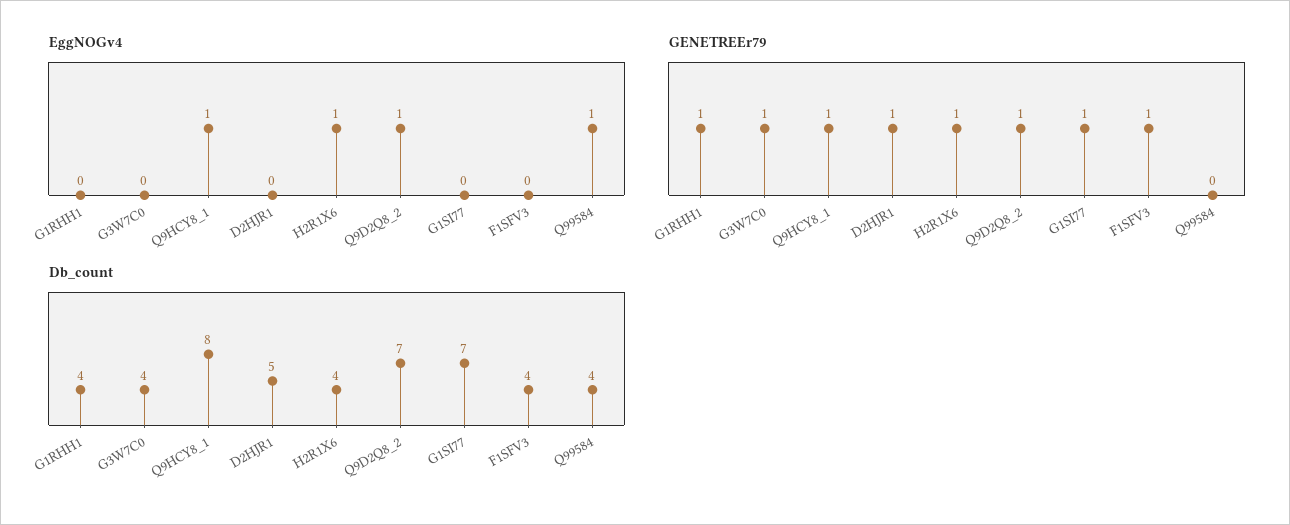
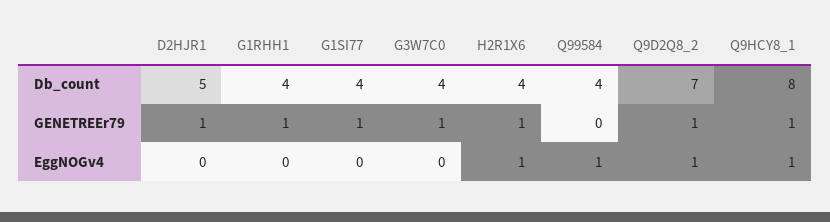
  {
    "EggNOGv4": {
      "G1RHH1": 0,
      "G3W7C0": 0,
      "Q9HCY8_1": 1,
      "D2HJR1": 0,
      "H2R1X6": 1,
      "Q9D2Q8_2": 1,
      "G1SI77": 0,
-     "F1SFV3": 0,
      "Q99584": 1
    },
    "GENETREEr79": {
      "G1RHH1": 1,
      "G3W7C0": 1,
      "Q9HCY8_1": 1,
      "D2HJR1": 1,
      "H2R1X6": 1,
      "Q9D2Q8_2": 1,
      "G1SI77": 1,
-     "F1SFV3": 1,
      "Q99584": 0
    },
    "Db_count": {
      "G1RHH1": 4,
      "G3W7C0": 4,
      "Q9HCY8_1": 8,
      "D2HJR1": 5,
      "H2R1X6": 4,
      "Q9D2Q8_2": 7,
-     "G1SI77": 7,
+     "G1SI77": 4,
-     "F1SFV3": 4,
      "Q99584": 4
    }
  }

